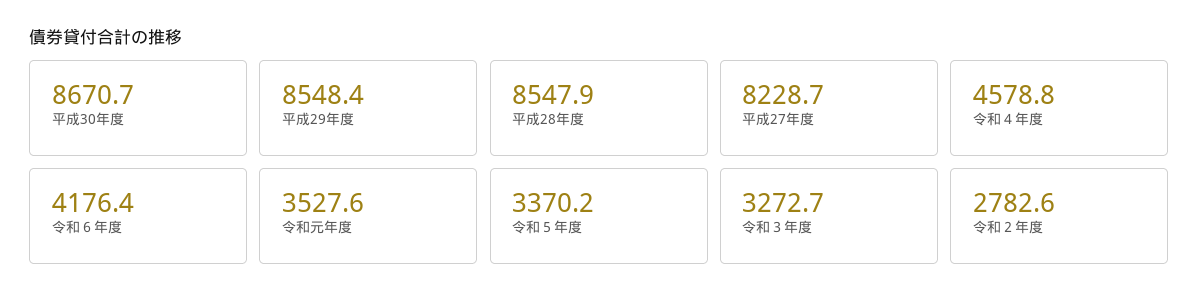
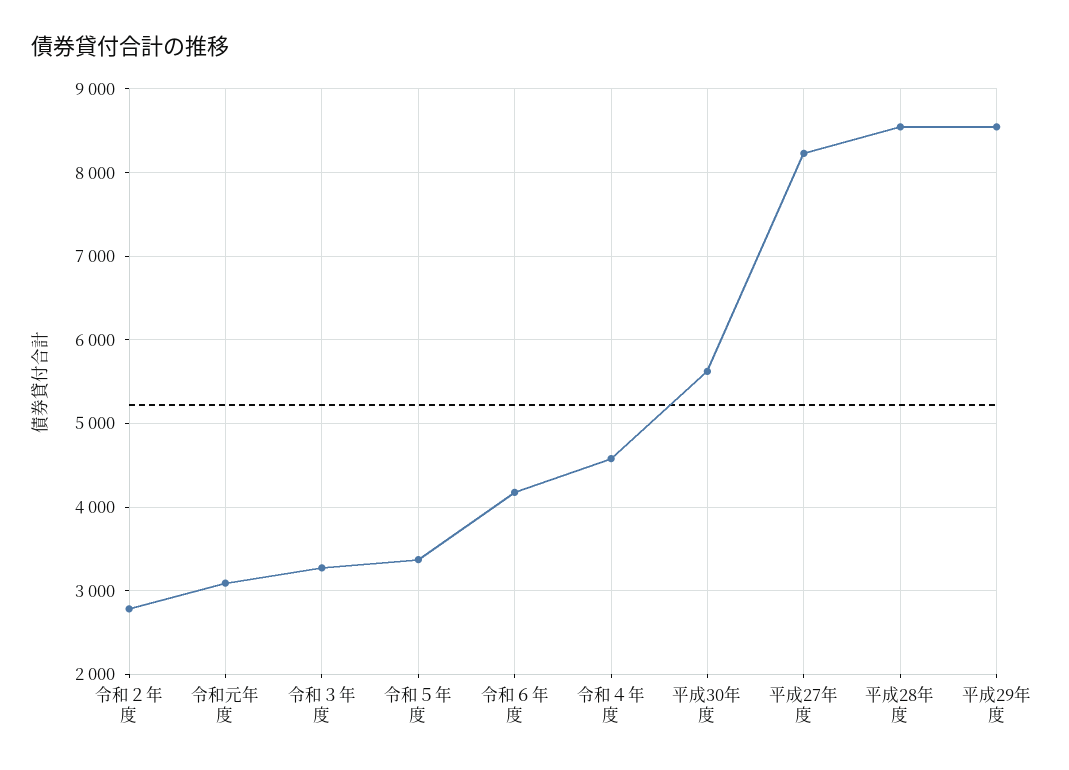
  {
-   "平成30年度": 8670.7,
+   "平成30年度": 5600,
    "平成29年度": 8548.4,
    "平成28年度": 8547.9,
    "平成27年度": 8228.7,
    "令和４年度": 4578.8,
    "令和６年度": 4176.4,
-   "令和元年度": 3527.6,
+   "令和元年度": 3100,
    "令和５年度": 3370.2,
    "令和３年度": 3272.7,
    "令和２年度": 2782.6
  }

